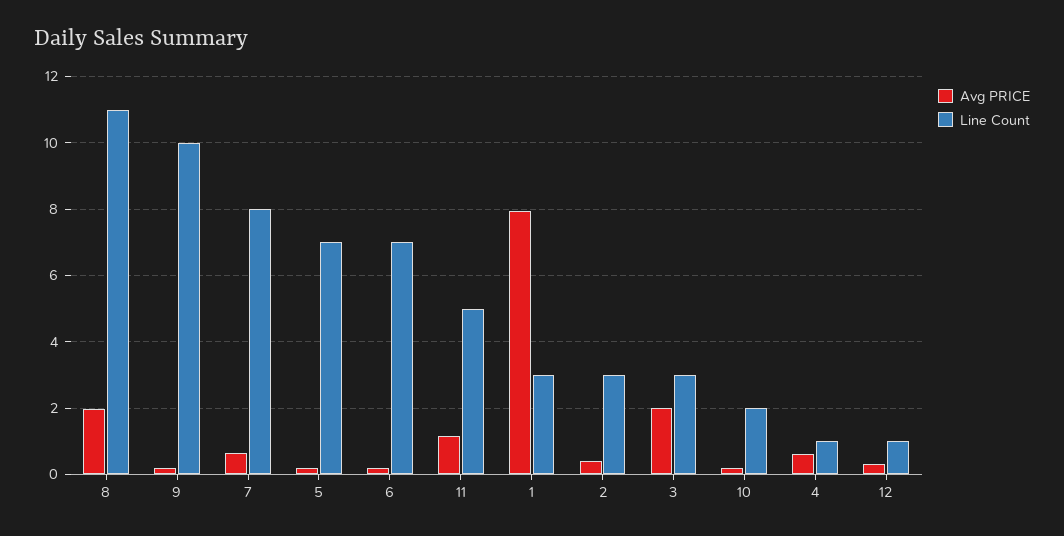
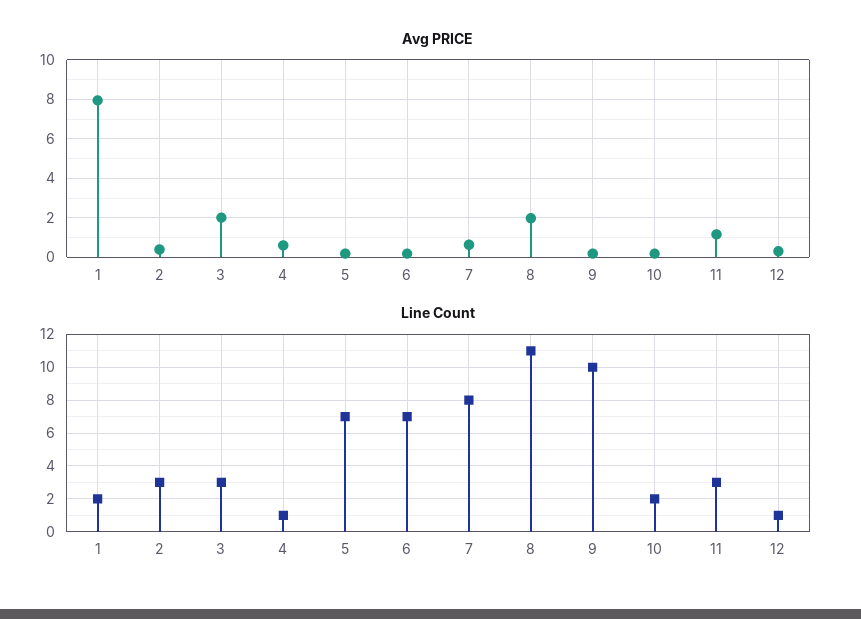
  {
    "Avg PRICE": {
      "8": 2,
      "9": 0.2,
      "7": 0.6,
      "5": 0.2,
      "6": 0.2,
      "11": 1.2,
      "1": 8,
      "2": 0.4,
      "3": 2,
      "10": 0.2,
      "4": 0.6,
      "12": 0.4
    },
    "Line Count": {
      "8": 11,
      "9": 10,
      "7": 8,
      "5": 7,
      "6": 7,
-     "11": 5,
+     "11": 3,
-     "1": 3,
+     "1": 2,
      "2": 3,
      "3": 3,
      "10": 2,
      "4": 1,
      "12": 1
    }
  }

